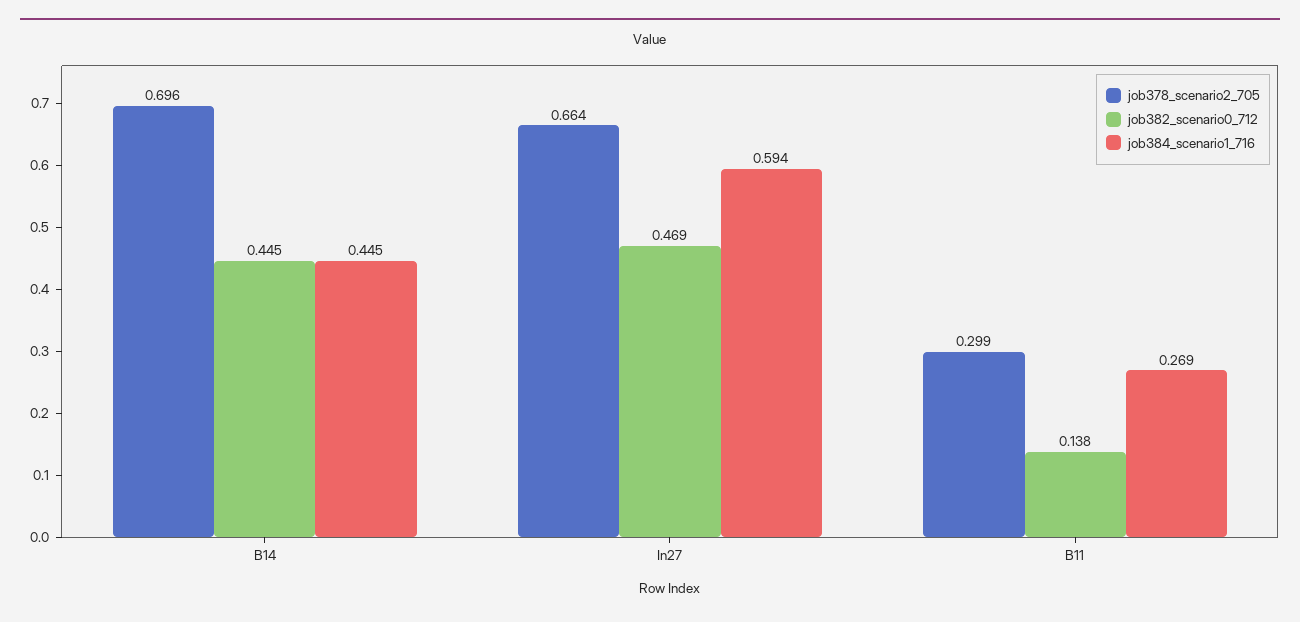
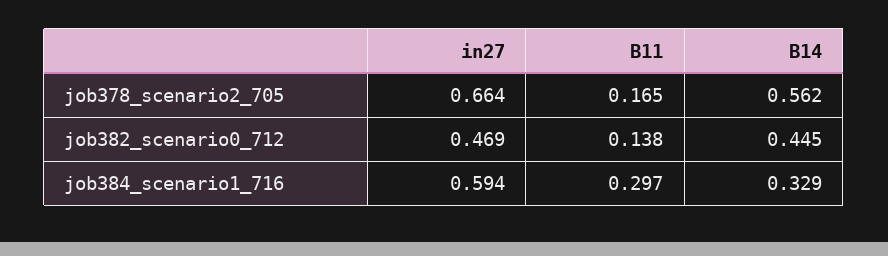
  {
    "job378_scenario2_705": {
-     "B14": 0.696,
+     "B14": 0.562,
      "In27": 0.664,
-     "B11": 0.299
+     "B11": 0.165
    },
    "job382_scenario0_712": {
      "B14": 0.445,
      "In27": 0.469,
      "B11": 0.138
    },
    "job384_scenario1_716": {
-     "B14": 0.445,
+     "B14": 0.329,
      "In27": 0.594,
-     "B11": 0.269
+     "B11": 0.297
    }
  }

